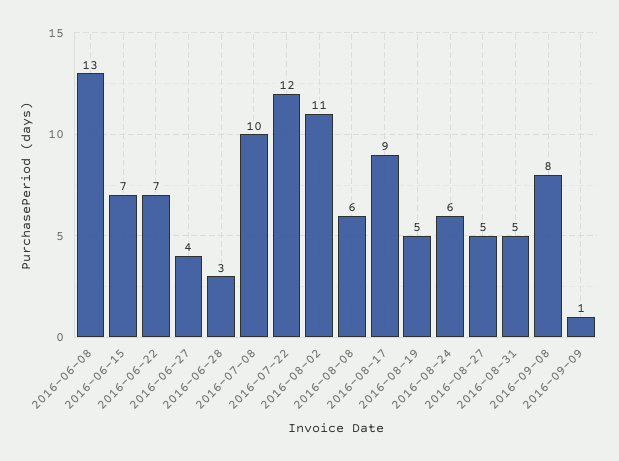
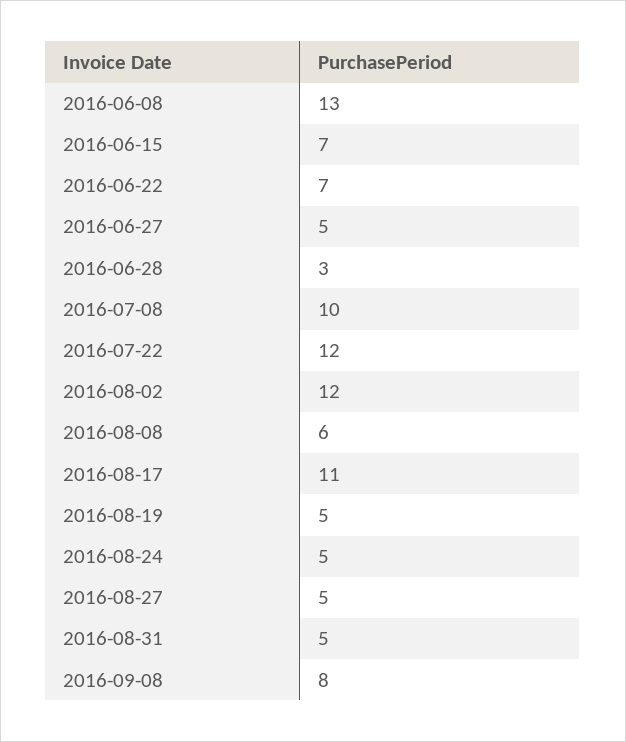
  {
    "2016-06-08": 13,
    "2016-06-15": 7,
    "2016-06-22": 7,
-   "2016-06-27": 4,
+   "2016-06-27": 5,
    "2016-06-28": 3,
    "2016-07-08": 10,
    "2016-07-22": 12,
-   "2016-08-02": 11,
+   "2016-08-02": 12,
    "2016-08-08": 6,
-   "2016-08-17": 9,
+   "2016-08-17": 11,
    "2016-08-19": 5,
-   "2016-08-24": 6,
+   "2016-08-24": 5,
    "2016-08-27": 5,
    "2016-08-31": 5,
-   "2016-09-08": 8,
+   "2016-09-08": 8
-   "2016-09-09": 1
  }

